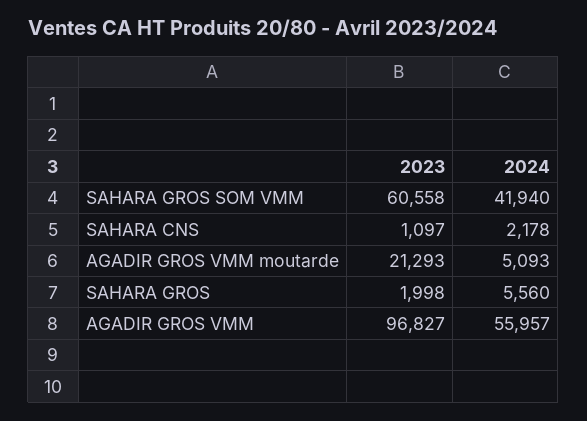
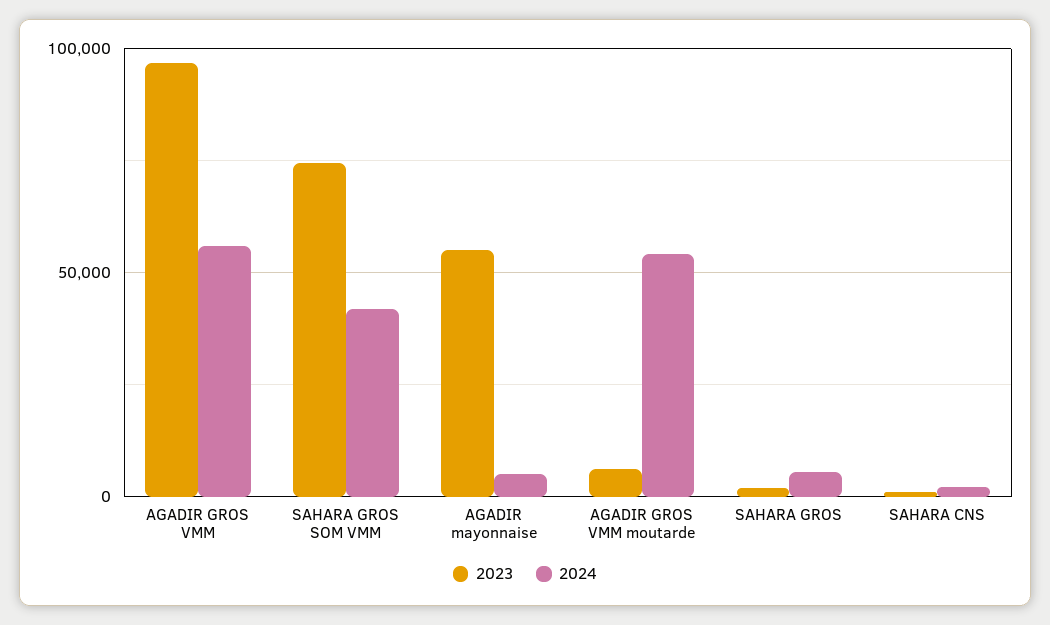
  {
    "2023": {
-     "SAHARA GROS SOM VMM": 60558,
+     "SAHARA GROS SOM VMM": 75000,
      "SAHARA CNS": 1097,
-     "AGADIR GROS VMM moutarde": 21293,
+     "AGADIR GROS VMM moutarde": 5000,
      "SAHARA GROS": 1998,
-     "AGADIR GROS VMM": 96827
+     "AGADIR GROS VMM": 96827,
+     "AGADIR mayonnaise": 55000
    },
    "2024": {
      "SAHARA GROS SOM VMM": 41940,
      "SAHARA CNS": 2178,
-     "AGADIR GROS VMM moutarde": 5093,
+     "AGADIR GROS VMM moutarde": 55000,
      "SAHARA GROS": 5560,
-     "AGADIR GROS VMM": 55957
+     "AGADIR GROS VMM": 55957,
+     "AGADIR mayonnaise": 5000
    }
  }

